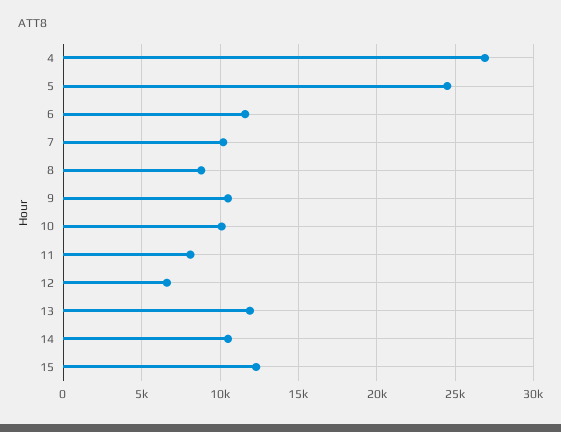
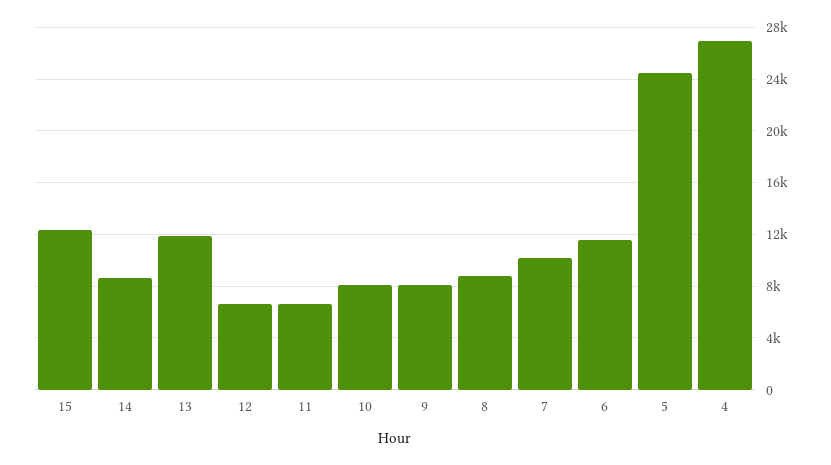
  {
    "4": 27000,
    "5": 24500,
    "6": 11500,
    "7": 10000,
    "8": 9000,
-   "9": 10500,
+   "9": 8000,
-   "10": 10000,
+   "10": 8000,
-   "11": 8000,
+   "11": 6500,
    "12": 6500,
    "13": 12000,
-   "14": 10500,
+   "14": 8500,
    "15": 12500
  }

